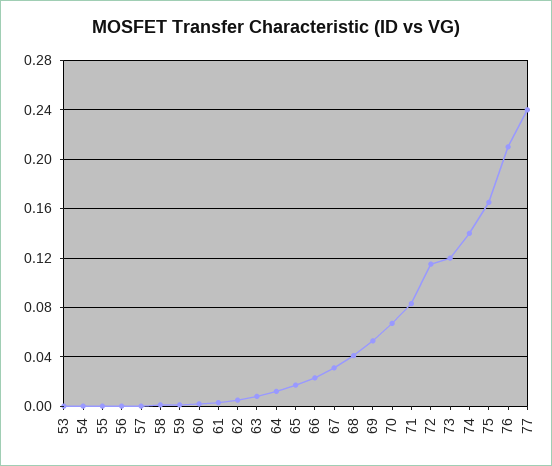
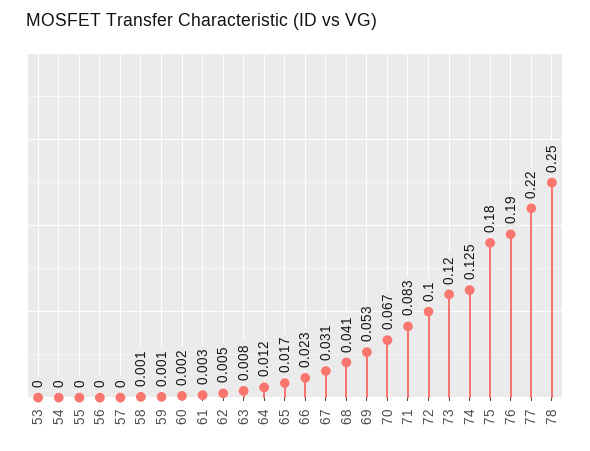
  {
    "53": 0,
    "54": 0,
    "55": 0,
    "56": 0,
    "57": 0,
    "58": 0.001,
    "59": 0.001,
    "60": 0.002,
    "61": 0.003,
    "62": 0.005,
    "63": 0.008,
    "64": 0.012,
    "65": 0.017,
    "66": 0.023,
    "67": 0.031,
    "68": 0.041,
    "69": 0.053,
    "70": 0.067,
    "71": 0.083,
-   "72": 0.115,
+   "72": 0.1,
    "73": 0.12,
-   "74": 0.14,
+   "74": 0.125,
-   "75": 0.165,
+   "75": 0.18,
-   "76": 0.21,
+   "76": 0.19,
-   "77": 0.24
+   "77": 0.22,
+   "78": 0.25
  }

